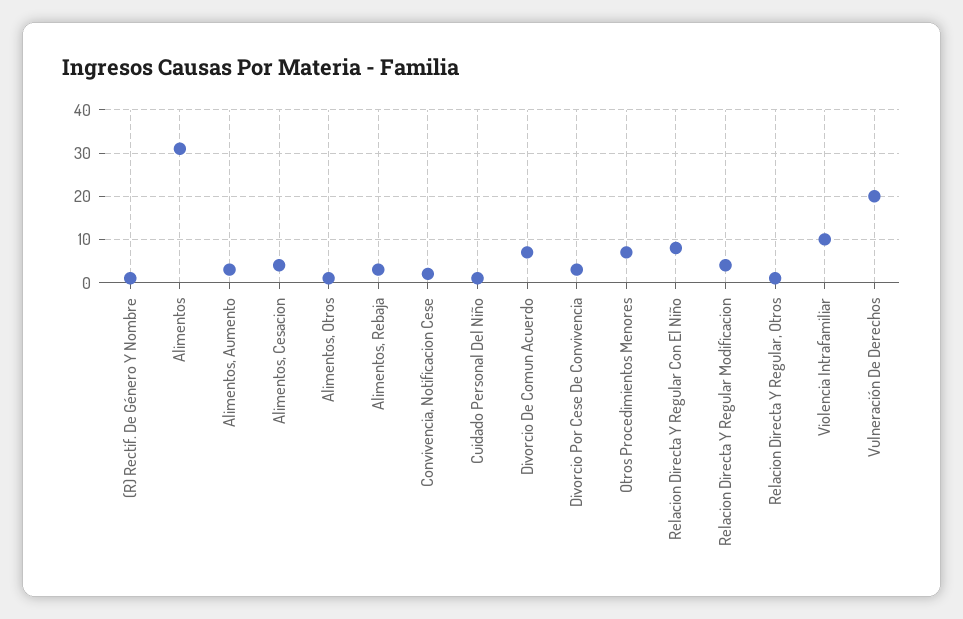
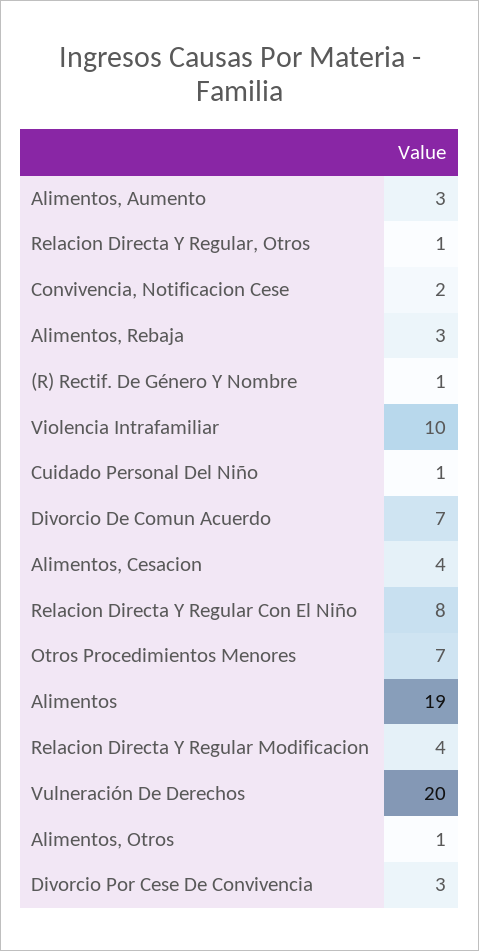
  {
    "(R) Rectif. De Género Y Nombre": 1,
-   "Alimentos": 30,
+   "Alimentos": 19,
    "Alimentos, Aumento": 3,
    "Alimentos, Cesacion": 4,
    "Alimentos, Otros": 1,
    "Alimentos, Rebaja": 3,
    "Convivencia, Notificacion Cese": 2,
    "Cuidado Personal Del Niño": 1,
    "Divorcio De Comun Acuerdo": 7,
    "Divorcio Por Cese De Convivencia": 3,
    "Otros Procedimientos Menores": 7,
    "Relacion Directa Y Regular Con El Niño": 8,
    "Relacion Directa Y Regular Modificacion": 4,
    "Relacion Directa Y Regular, Otros": 1,
    "Violencia Intrafamiliar": 10,
    "Vulneración De Derechos": 20
  }

